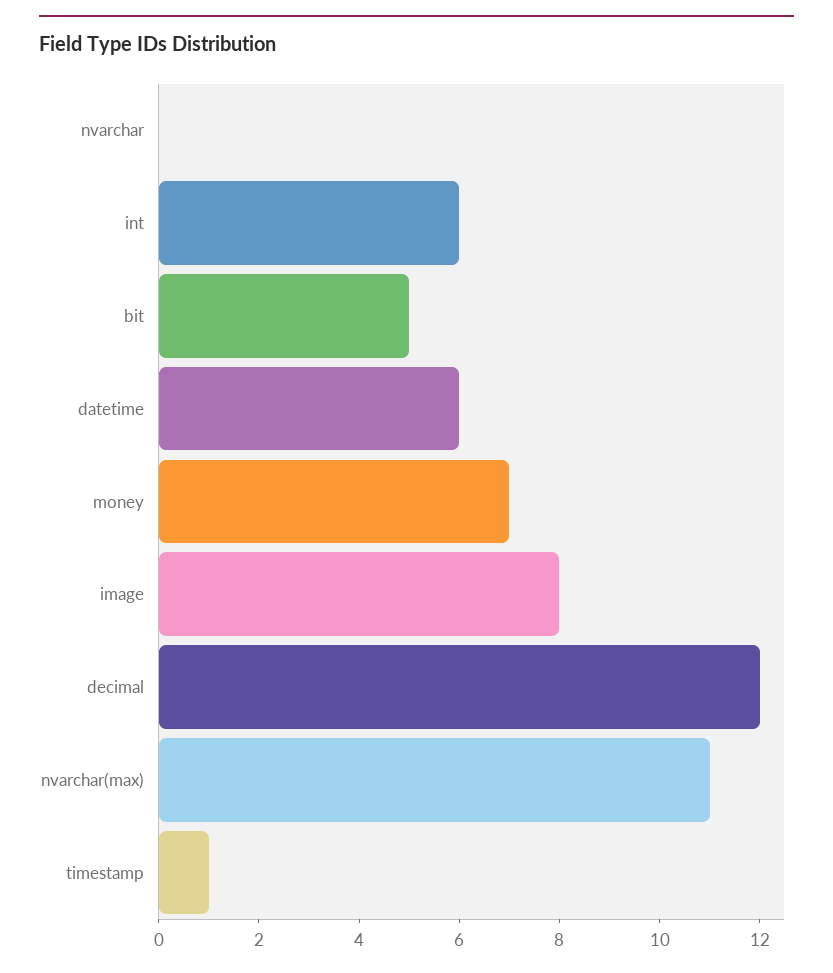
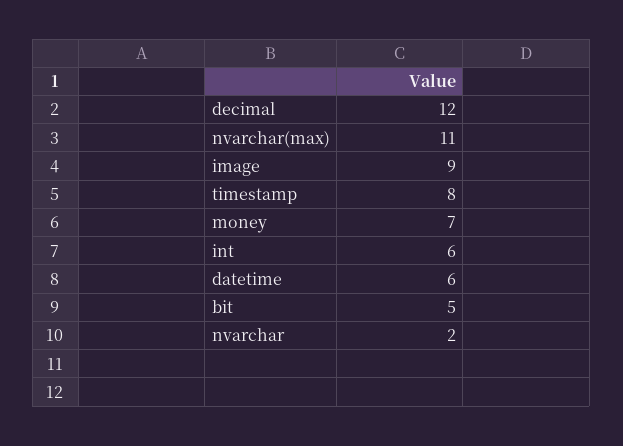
  {
-   "nvarchar": 0,
+   "nvarchar": 2,
    "int": 6,
    "bit": 5,
    "datetime": 6,
    "money": 7,
-   "image": 8,
+   "image": 9,
    "decimal": 12,
    "nvarchar(max)": 11,
-   "timestamp": 1
+   "timestamp": 8
  }

